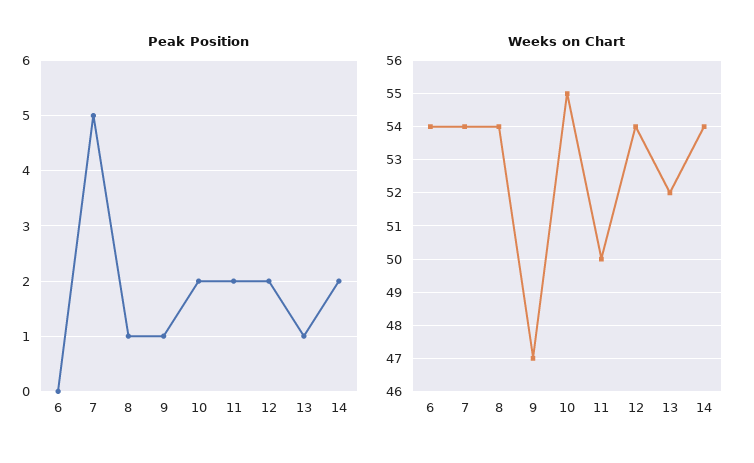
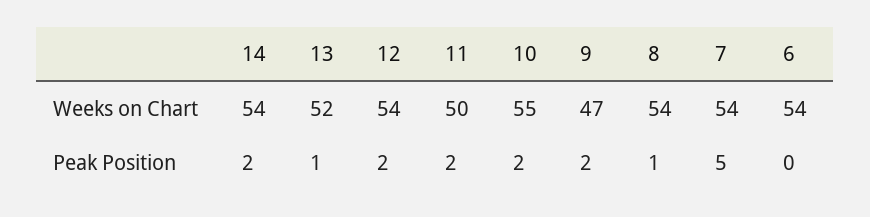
  {
    "Peak Position": {
      "6": 0,
      "7": 5,
      "8": 1,
-     "9": 1,
+     "9": 2,
      "10": 2,
      "11": 2,
      "12": 2,
      "13": 1,
      "14": 2
    },
    "Weeks on Chart": {
      "6": 54,
      "7": 54,
      "8": 54,
      "9": 47,
      "10": 55,
      "11": 50,
      "12": 54,
      "13": 52,
      "14": 54
    }
  }

